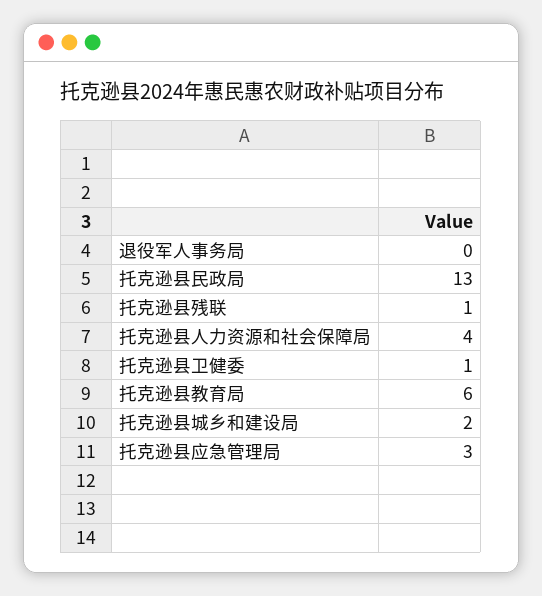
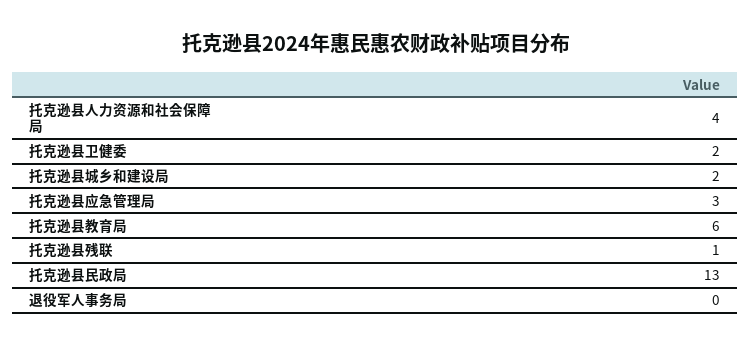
  {
    "退役军人事务局": 0,
    "托克逊县民政局": 13,
    "托克逊县残联": 1,
    "托克逊县人力资源和社会保障局": 4,
-   "托克逊县卫健委": 1,
+   "托克逊县卫健委": 2,
    "托克逊县教育局": 6,
    "托克逊县城乡和建设局": 2,
    "托克逊县应急管理局": 3
  }

